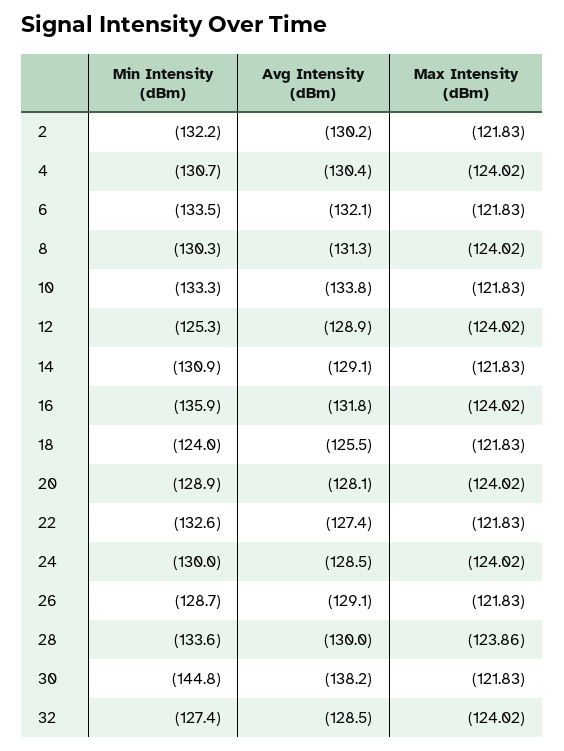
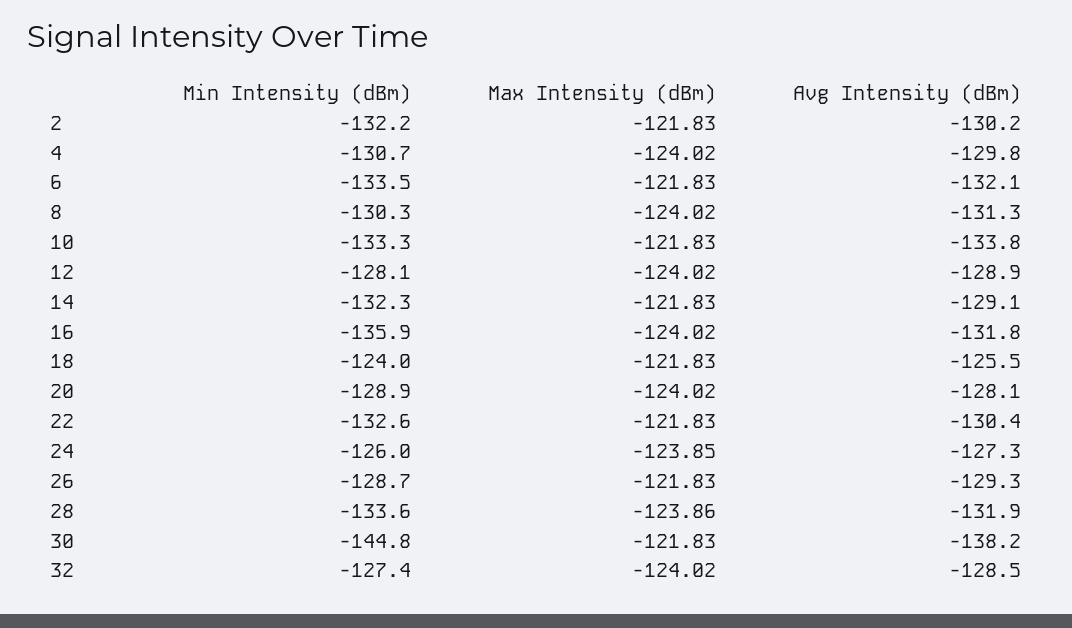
  {
    "Min Intensity (dBm)": {
      "2": -132.2,
      "4": -130.7,
      "6": -133.5,
      "8": -130.3,
      "10": -133.3,
-     "12": -125.3,
+     "12": -128.1,
-     "14": -130.9,
+     "14": -132.3,
      "16": -135.9,
      "18": -124,
      "20": -128.9,
      "22": -132.6,
-     "24": -130,
+     "24": -126,
      "26": -128.7,
      "28": -133.6,
      "30": -144.8,
      "32": -127.4
    },
    "Avg Intensity (dBm)": {
      "2": -130.2,
-     "4": -130.4,
+     "4": -129.8,
      "6": -132.1,
      "8": -131.3,
      "10": -133.8,
      "12": -128.9,
      "14": -129.1,
      "16": -131.8,
      "18": -125.5,
      "20": -128.1,
-     "22": -127.4,
+     "22": -130.4,
-     "24": -128.5,
+     "24": -127.3,
-     "26": -129.1,
+     "26": -129.3,
-     "28": -130,
+     "28": -131.9,
      "30": -138.2,
      "32": -128.5
    },
    "Max Intensity (dBm)": {
      "2": -121.83,
      "4": -124.02,
      "6": -121.83,
      "8": -124.02,
      "10": -121.83,
      "12": -124.02,
      "14": -121.83,
      "16": -124.02,
      "18": -121.83,
      "20": -124.02,
      "22": -121.83,
-     "24": -124.02,
+     "24": -123.85,
      "26": -121.83,
      "28": -123.86,
      "30": -121.83,
      "32": -124.02
    }
  }

